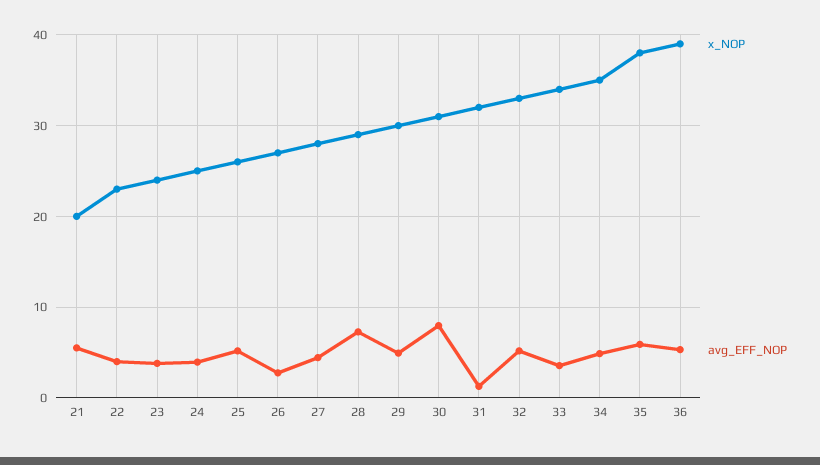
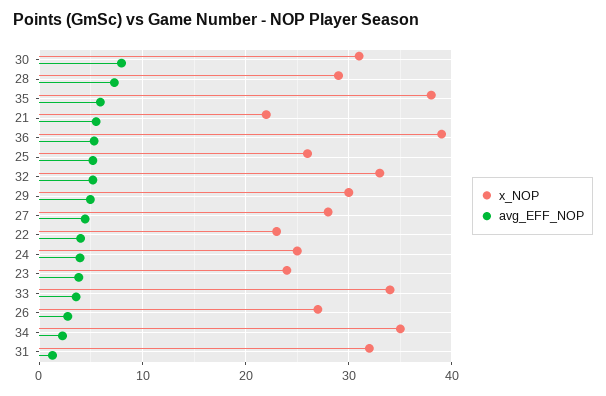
  {
    "x_NOP": {
-     "21": 20,
+     "21": 22,
      "22": 23,
      "23": 24,
      "24": 25,
      "25": 26,
      "26": 27,
      "27": 28,
      "28": 29,
      "29": 30,
      "30": 31,
      "31": 32,
      "32": 33,
      "33": 34,
      "34": 35,
      "35": 38,
      "36": 39
    },
    "avg_EFF_NOP": {
      "21": 6,
      "22": 4,
      "23": 4,
      "24": 4,
      "25": 5,
      "26": 3,
      "27": 4,
      "28": 7,
      "29": 5,
      "30": 8,
      "31": 1,
      "32": 5,
      "33": 4,
-     "34": 5,
+     "34": 2,
      "35": 6,
      "36": 5
    }
  }

